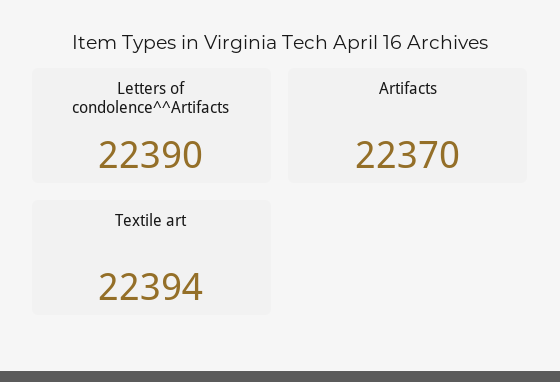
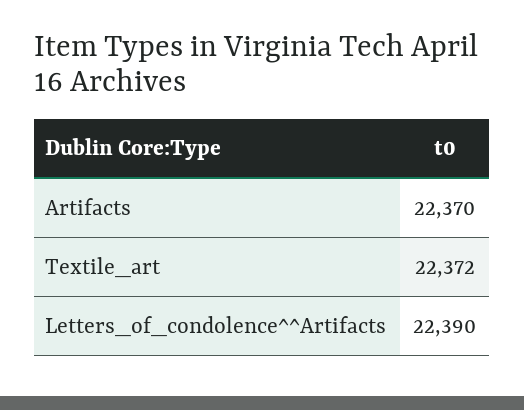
  {
    "Letters of condolence^^Artifacts": 22390,
    "Artifacts": 22370,
-   "Textile art": 22394
+   "Textile art": 22372
  }

